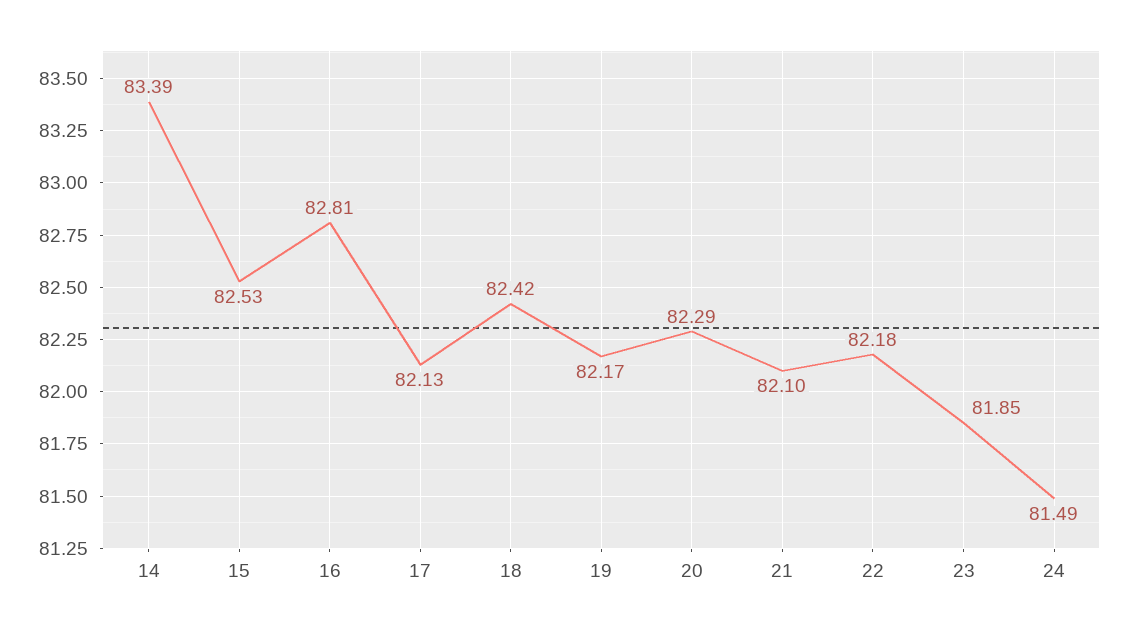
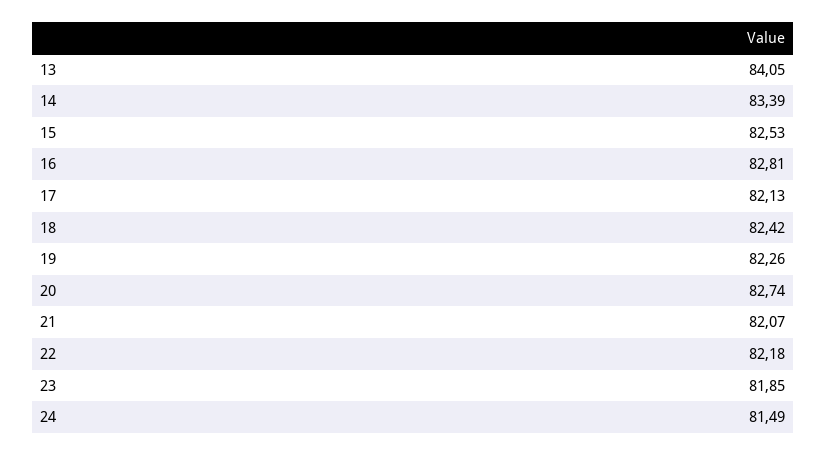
  {
    "14": 83.39,
    "15": 82.53,
    "16": 82.81,
    "17": 82.13,
    "18": 82.42,
-   "19": 82.17,
+   "19": 82.26,
-   "20": 82.29,
+   "20": 82.74,
-   "21": 82.1,
+   "21": 82.07,
    "22": 82.18,
    "23": 81.85,
-   "24": 81.49
+   "24": 81.49,
+   "13": 84.05
  }

